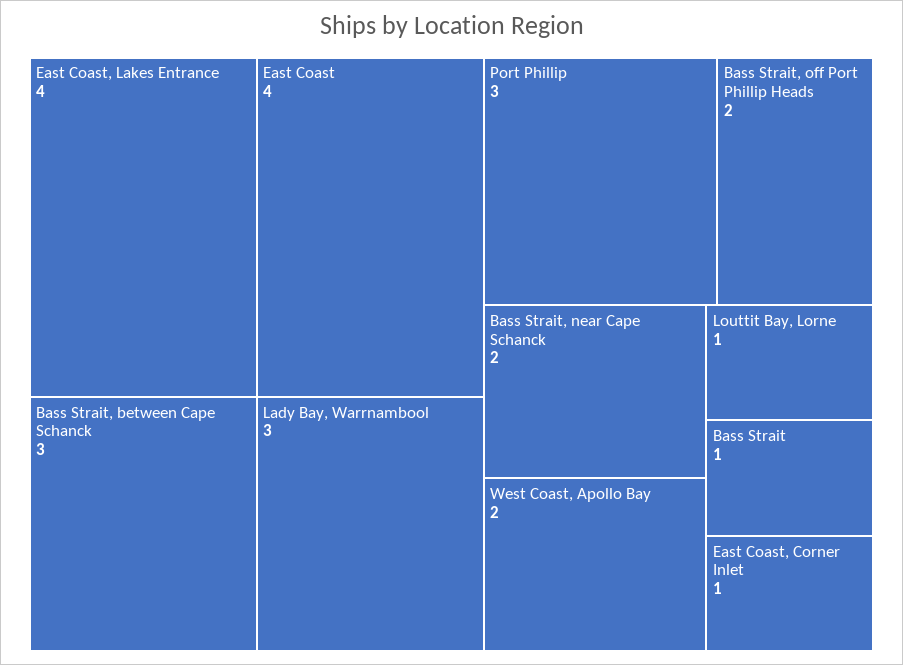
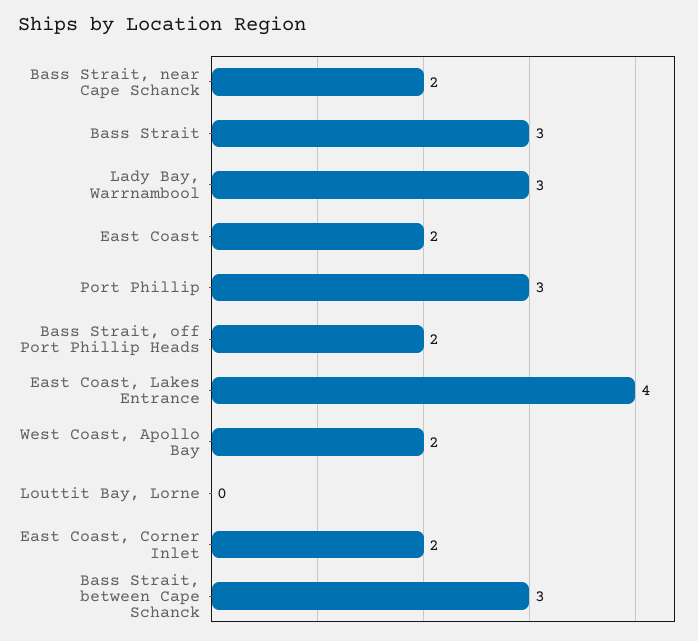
  {
    "East Coast, Lakes Entrance": 4,
-   "East Coast": 4,
+   "East Coast": 2,
    "Bass Strait, between Cape Schanck": 3,
    "Lady Bay, Warrnambool": 3,
    "Port Phillip": 3,
    "Bass Strait, off Port Phillip Heads": 2,
    "Bass Strait, near Cape Schanck": 2,
    "West Coast, Apollo Bay": 2,
-   "Louttit Bay, Lorne": 1,
+   "Louttit Bay, Lorne": 0,
-   "Bass Strait": 1,
+   "Bass Strait": 3,
-   "East Coast, Corner Inlet": 1
+   "East Coast, Corner Inlet": 2
  }

